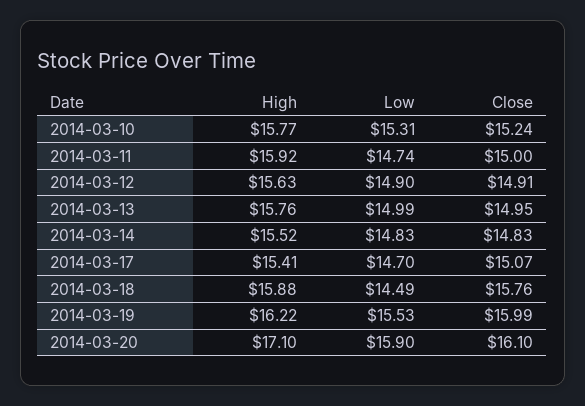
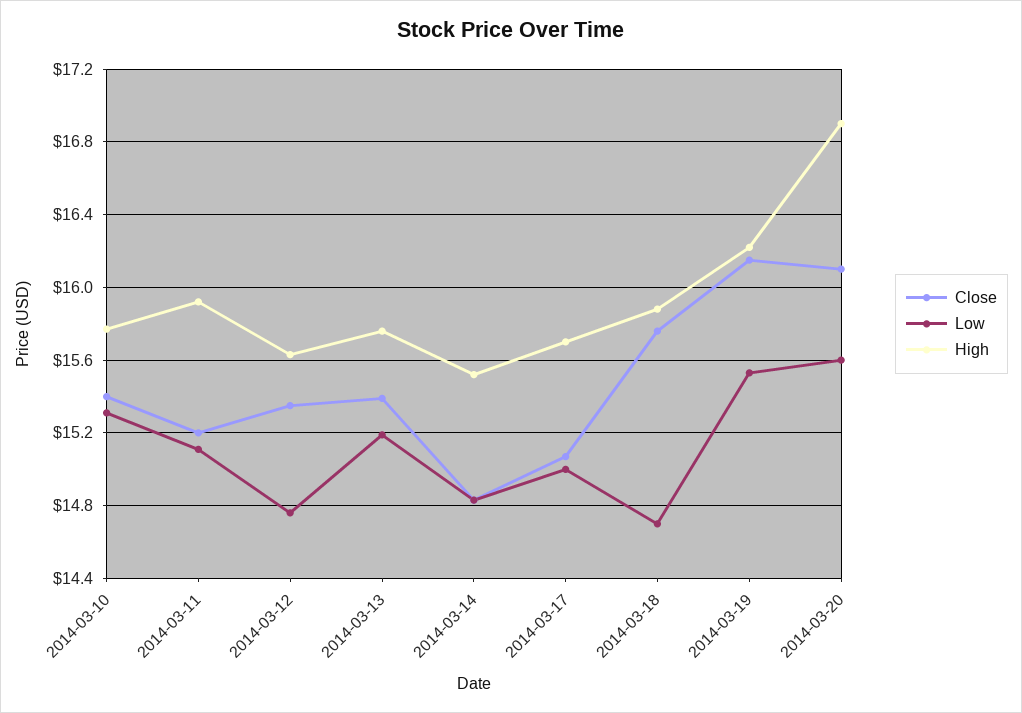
  {
    "High": {
      "2014-03-10": 15.77,
      "2014-03-11": 15.92,
      "2014-03-12": 15.63,
      "2014-03-13": 15.76,
      "2014-03-14": 15.52,
-     "2014-03-17": 15.41,
+     "2014-03-17": 15.7,
      "2014-03-18": 15.88,
      "2014-03-19": 16.22,
-     "2014-03-20": 17.1
+     "2014-03-20": 16.9
    },
    "Low": {
      "2014-03-10": 15.31,
-     "2014-03-11": 14.74,
+     "2014-03-11": 15.1,
-     "2014-03-12": 14.9,
+     "2014-03-12": 14.75,
-     "2014-03-13": 14.99,
+     "2014-03-13": 15.2,
      "2014-03-14": 14.83,
-     "2014-03-17": 14.7,
+     "2014-03-17": 15,
-     "2014-03-18": 14.49,
+     "2014-03-18": 14.7,
      "2014-03-19": 15.53,
-     "2014-03-20": 15.9
+     "2014-03-20": 15.6
    },
    "Close": {
-     "2014-03-10": 15.24,
+     "2014-03-10": 15.4,
-     "2014-03-11": 15,
+     "2014-03-11": 15.2,
-     "2014-03-12": 14.91,
+     "2014-03-12": 15.35,
-     "2014-03-13": 14.95,
+     "2014-03-13": 15.4,
      "2014-03-14": 14.83,
      "2014-03-17": 15.07,
      "2014-03-18": 15.76,
-     "2014-03-19": 15.99,
+     "2014-03-19": 16.15,
      "2014-03-20": 16.1
    }
  }

